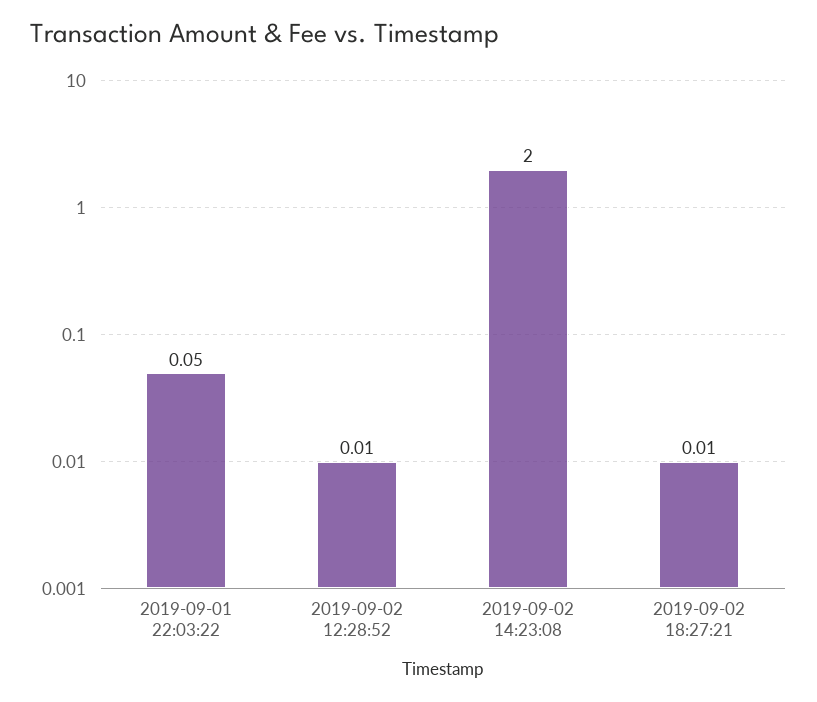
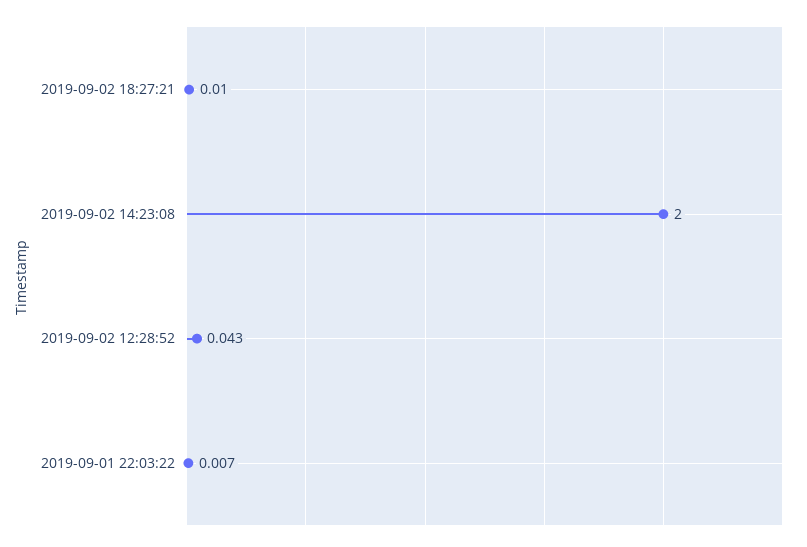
  {
-   "2019-09-01 22:03:22": 0.05,
+   "2019-09-01 22:03:22": 0.007,
-   "2019-09-02 12:28:52": 0.01,
+   "2019-09-02 12:28:52": 0.043,
    "2019-09-02 14:23:08": 2,
    "2019-09-02 18:27:21": 0.01
  }

